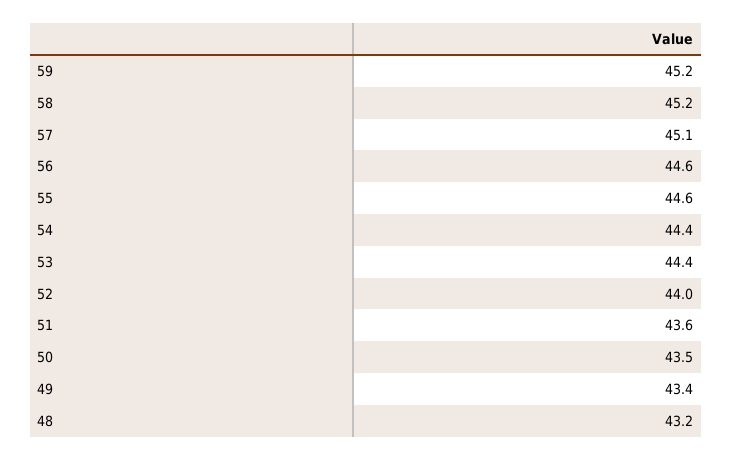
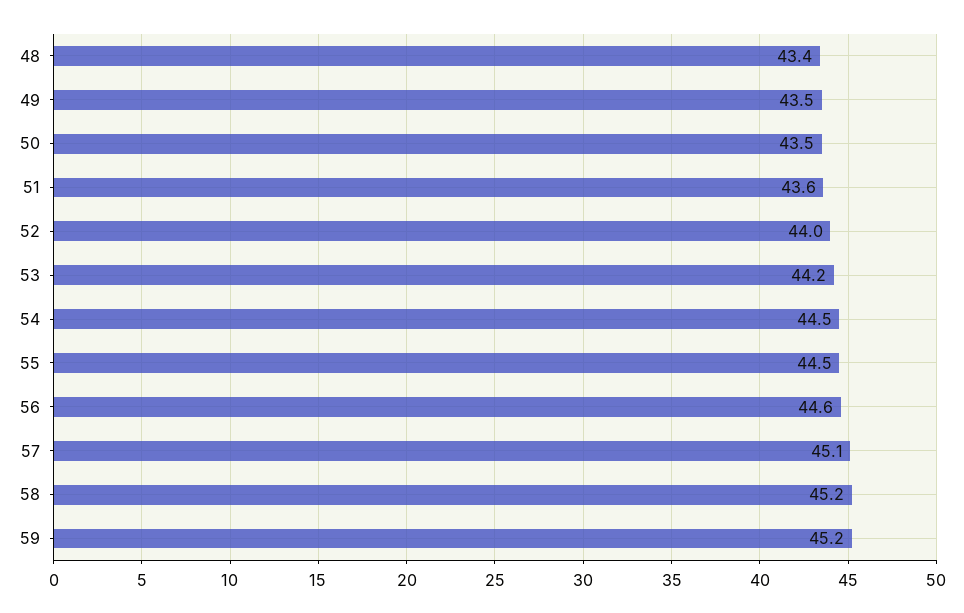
  {
    "59": 45.2,
    "58": 45.2,
    "57": 45.1,
    "56": 44.6,
-   "55": 44.6,
+   "55": 44.5,
-   "54": 44.4,
+   "54": 44.5,
-   "53": 44.4,
+   "53": 44.2,
    "52": 44,
    "51": 43.6,
    "50": 43.5,
-   "49": 43.4,
+   "49": 43.5,
-   "48": 43.2
+   "48": 43.4
  }

